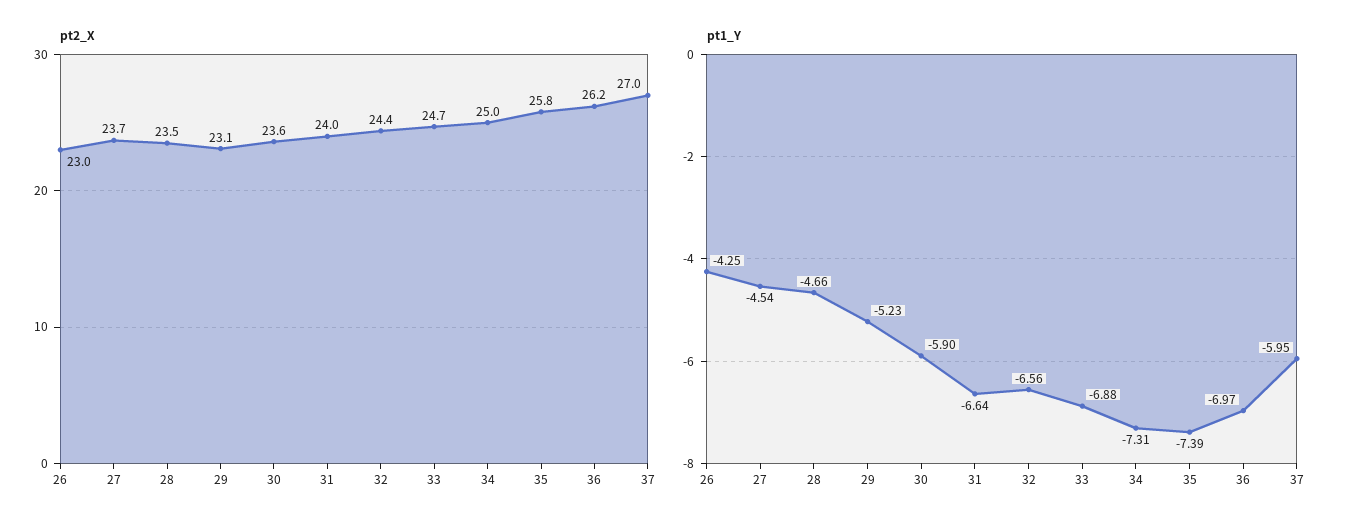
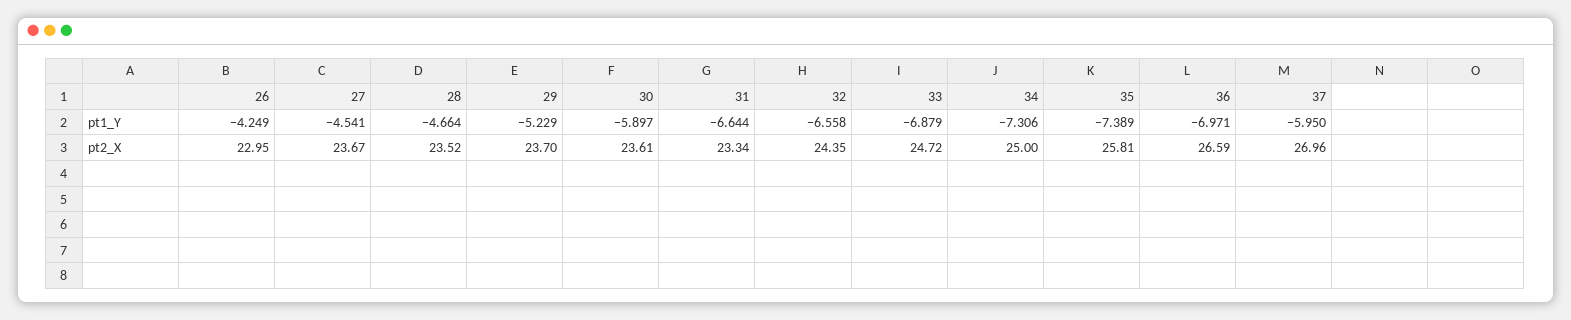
  {
    "pt2_X": {
      "26": 22.95,
      "27": 23.67,
      "28": 23.52,
-     "29": 23.1,
+     "29": 23.7,
      "30": 23.61,
-     "31": 24,
+     "31": 23.34,
      "32": 24.35,
      "33": 24.72,
      "34": 25,
      "35": 25.81,
-     "36": 26.2,
+     "36": 26.59,
      "37": 26.96
    },
    "pt1_Y": {
      "26": -4.249,
      "27": -4.541,
      "28": -4.664,
      "29": -5.229,
      "30": -5.897,
      "31": -6.644,
      "32": -6.558,
      "33": -6.879,
      "34": -7.306,
      "35": -7.389,
      "36": -6.971,
      "37": -5.95
    }
  }

